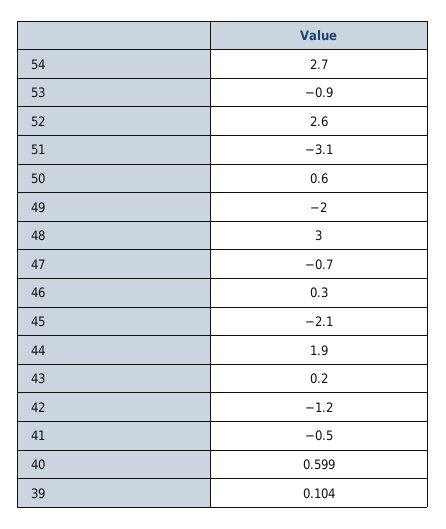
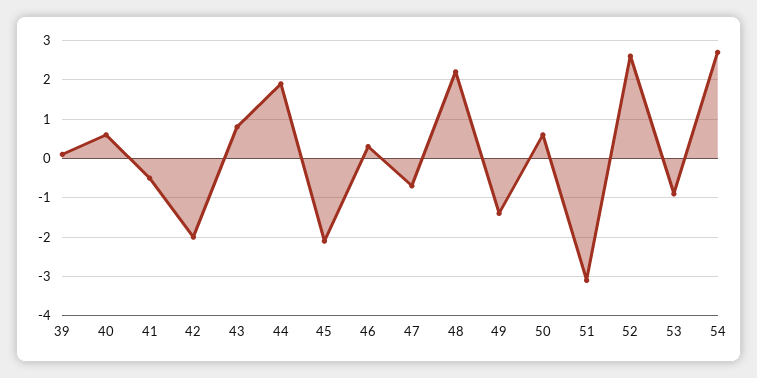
  {
    "54": 2.7,
    "53": -0.9,
    "52": 2.6,
    "51": -3.1,
    "50": 0.6,
-   "49": -2,
+   "49": -1.4,
-   "48": 3,
+   "48": 2.2,
    "47": -0.7,
    "46": 0.3,
    "45": -2.1,
    "44": 1.9,
-   "43": 0.2,
+   "43": 0.8,
-   "42": -1.2,
+   "42": -2,
    "41": -0.5,
    "40": 0.599,
    "39": 0.104
  }

